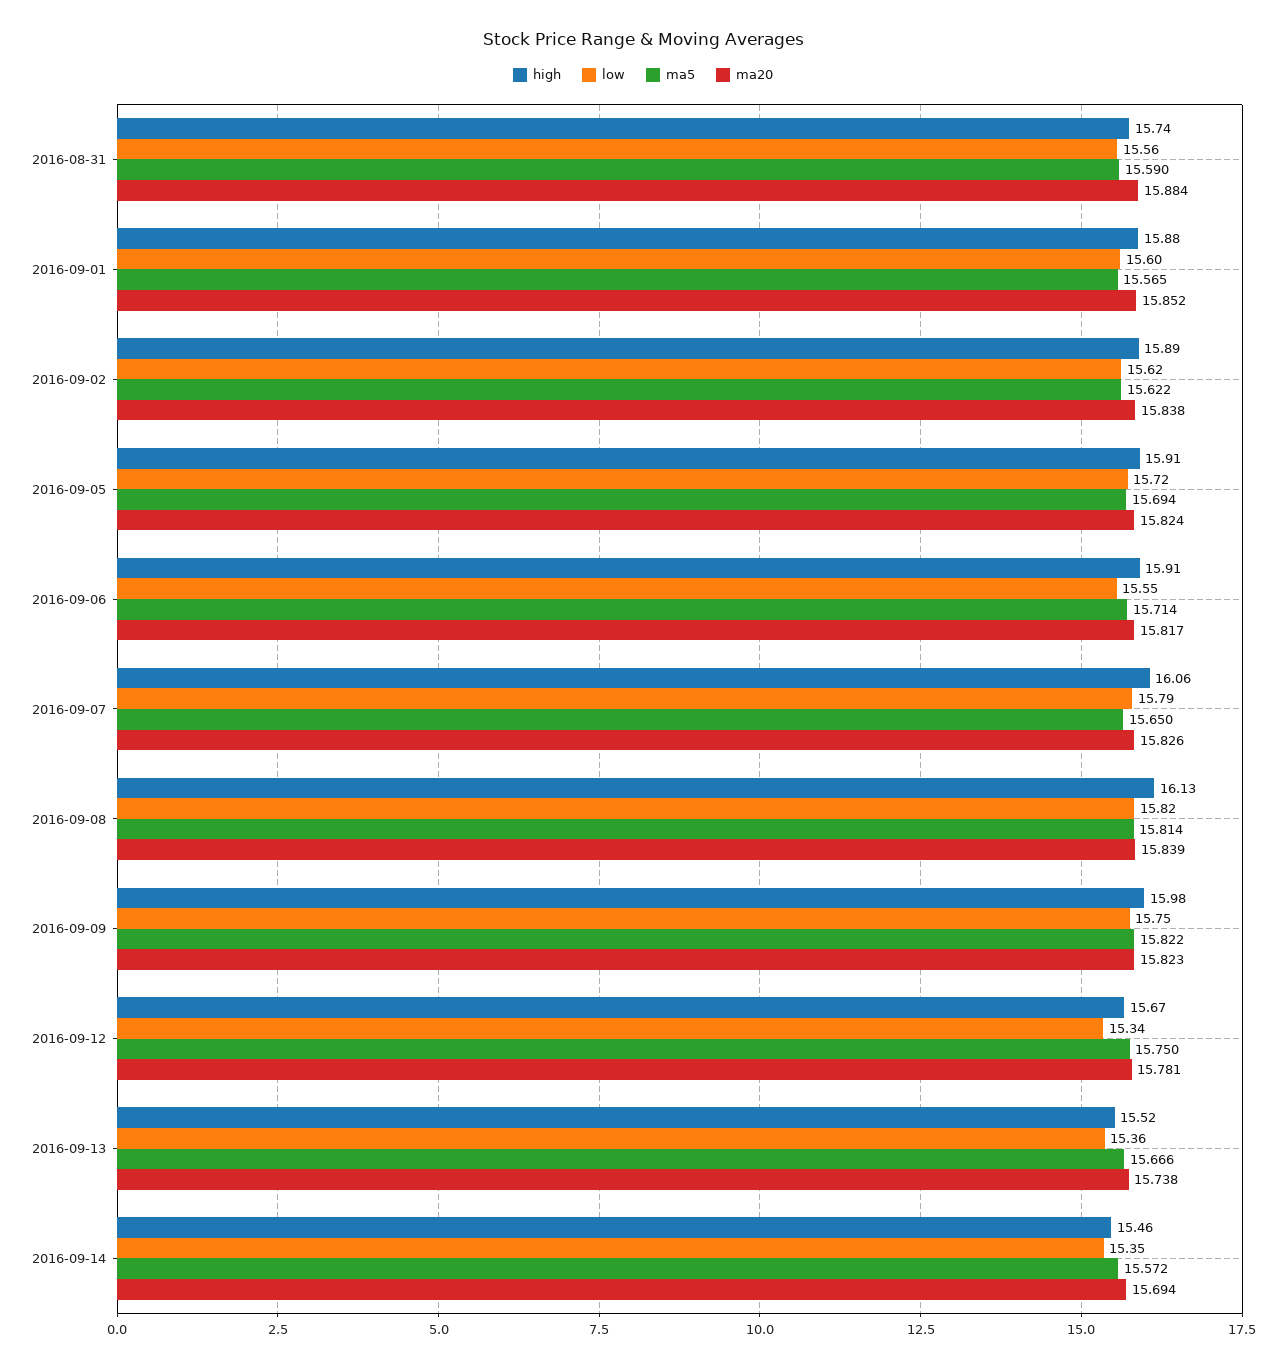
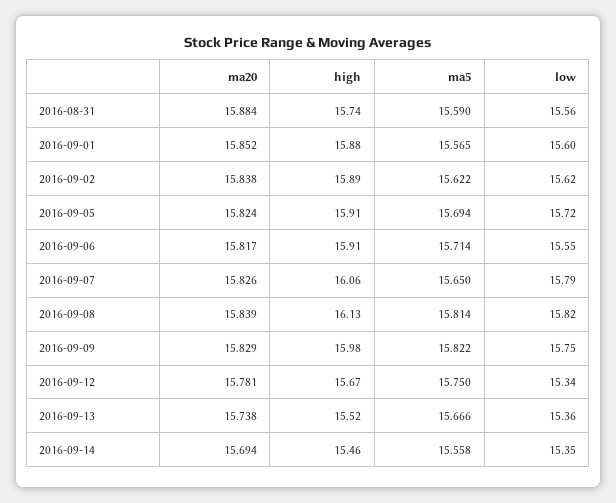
  {
    "high": {
      "2016-08-31": 15.74,
      "2016-09-01": 15.88,
      "2016-09-02": 15.89,
      "2016-09-05": 15.91,
      "2016-09-06": 15.91,
      "2016-09-07": 16.06,
      "2016-09-08": 16.13,
      "2016-09-09": 15.98,
      "2016-09-12": 15.67,
      "2016-09-13": 15.52,
      "2016-09-14": 15.46
    },
    "low": {
      "2016-08-31": 15.56,
      "2016-09-01": 15.6,
      "2016-09-02": 15.62,
      "2016-09-05": 15.72,
      "2016-09-06": 15.55,
      "2016-09-07": 15.79,
      "2016-09-08": 15.82,
      "2016-09-09": 15.75,
      "2016-09-12": 15.34,
      "2016-09-13": 15.36,
      "2016-09-14": 15.35
    },
    "ma5": {
      "2016-08-31": 15.59,
      "2016-09-01": 15.565,
      "2016-09-02": 15.622,
      "2016-09-05": 15.694,
      "2016-09-06": 15.714,
      "2016-09-07": 15.65,
      "2016-09-08": 15.814,
      "2016-09-09": 15.822,
      "2016-09-12": 15.75,
      "2016-09-13": 15.666,
-     "2016-09-14": 15.572
+     "2016-09-14": 15.558
    },
    "ma20": {
      "2016-08-31": 15.884,
      "2016-09-01": 15.852,
      "2016-09-02": 15.838,
      "2016-09-05": 15.824,
      "2016-09-06": 15.817,
      "2016-09-07": 15.826,
      "2016-09-08": 15.839,
-     "2016-09-09": 15.823,
+     "2016-09-09": 15.829,
      "2016-09-12": 15.781,
      "2016-09-13": 15.738,
      "2016-09-14": 15.694
    }
  }

